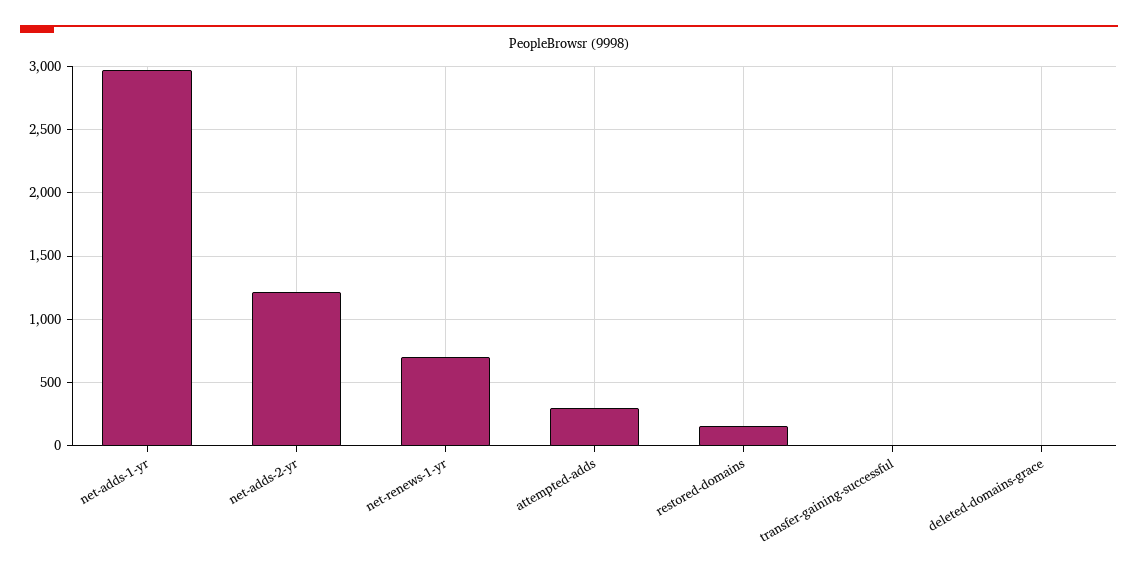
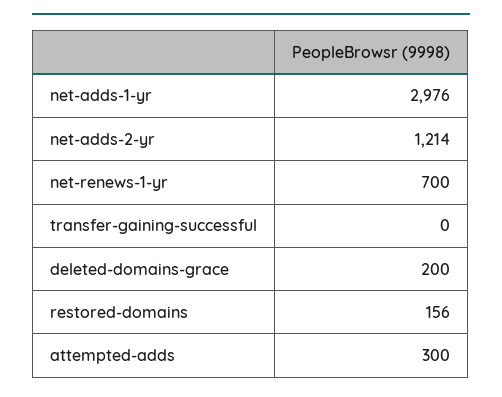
  {
    "net-adds-1-yr": 2976,
    "net-adds-2-yr": 1214,
    "net-renews-1-yr": 700,
    "attempted-adds": 300,
    "restored-domains": 156,
    "transfer-gaining-successful": 0,
-   "deleted-domains-grace": 0
+   "deleted-domains-grace": 200
  }

